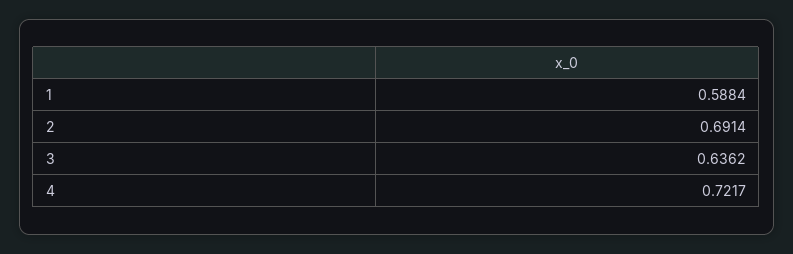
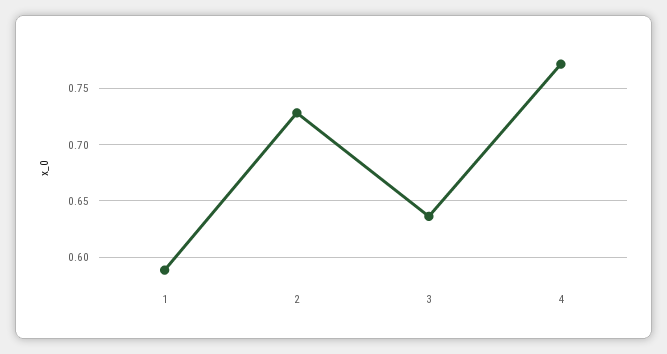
  {
    "1": 0.5884,
-   "2": 0.6914,
+   "2": 0.73,
    "3": 0.6362,
-   "4": 0.7217
+   "4": 0.77
  }

